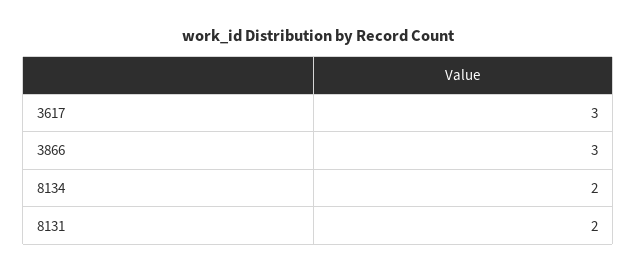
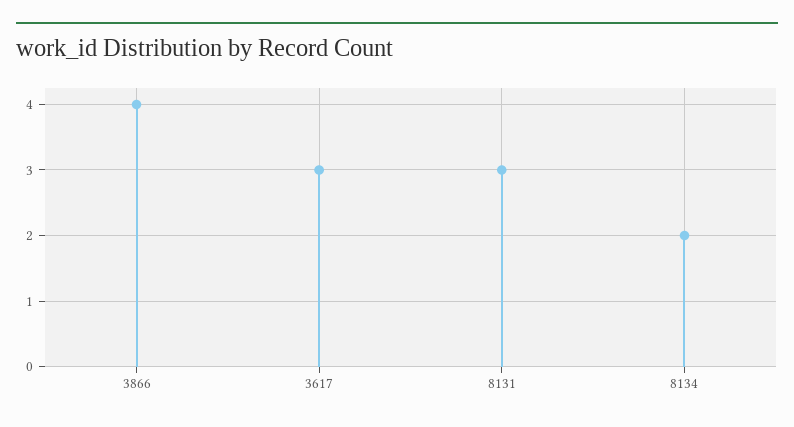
  {
    "3617": 3,
-   "3866": 3,
+   "3866": 4,
    "8134": 2,
-   "8131": 2
+   "8131": 3
  }

